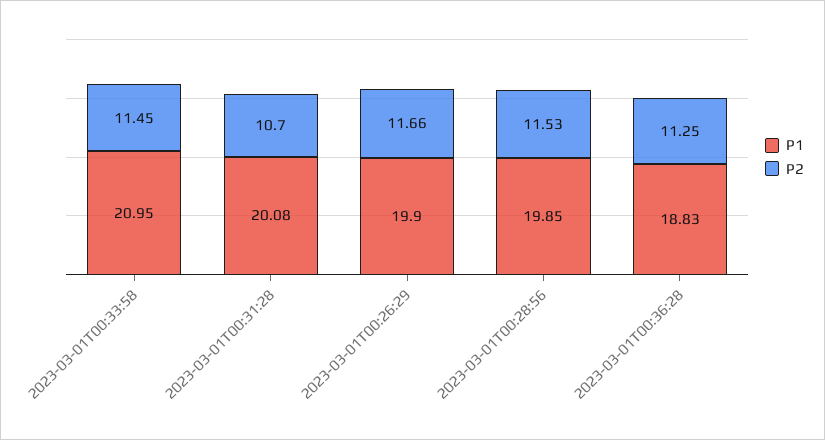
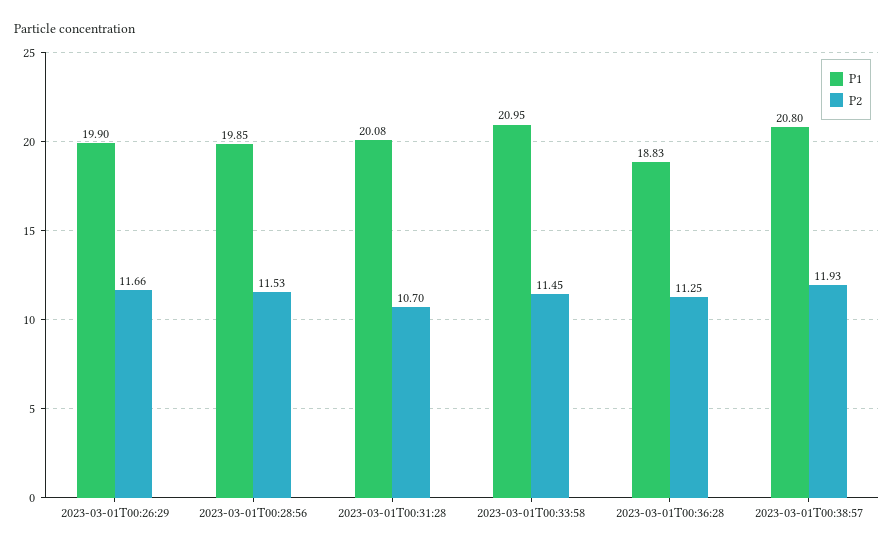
  {
    "P1": {
      "2023-03-01T00:33:58": 20.95,
      "2023-03-01T00:31:28": 20.08,
      "2023-03-01T00:26:29": 19.9,
      "2023-03-01T00:28:56": 19.85,
-     "2023-03-01T00:36:28": 18.83
+     "2023-03-01T00:36:28": 18.83,
+     "2023-03-01T00:38:57": 20.8
    },
    "P2": {
      "2023-03-01T00:33:58": 11.45,
      "2023-03-01T00:31:28": 10.7,
      "2023-03-01T00:26:29": 11.66,
      "2023-03-01T00:28:56": 11.53,
-     "2023-03-01T00:36:28": 11.25
+     "2023-03-01T00:36:28": 11.25,
+     "2023-03-01T00:38:57": 11.93
    }
  }

